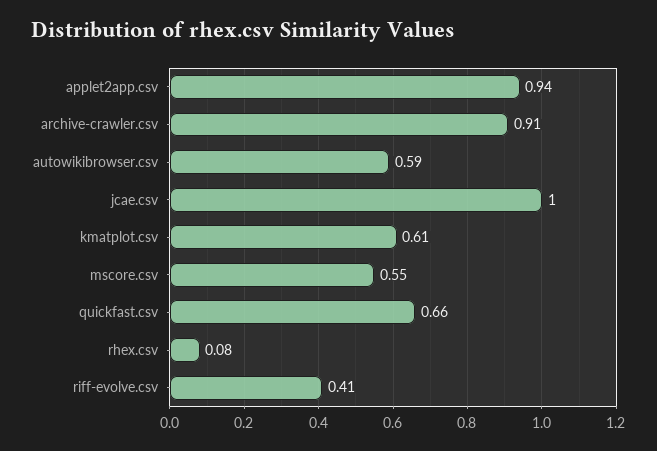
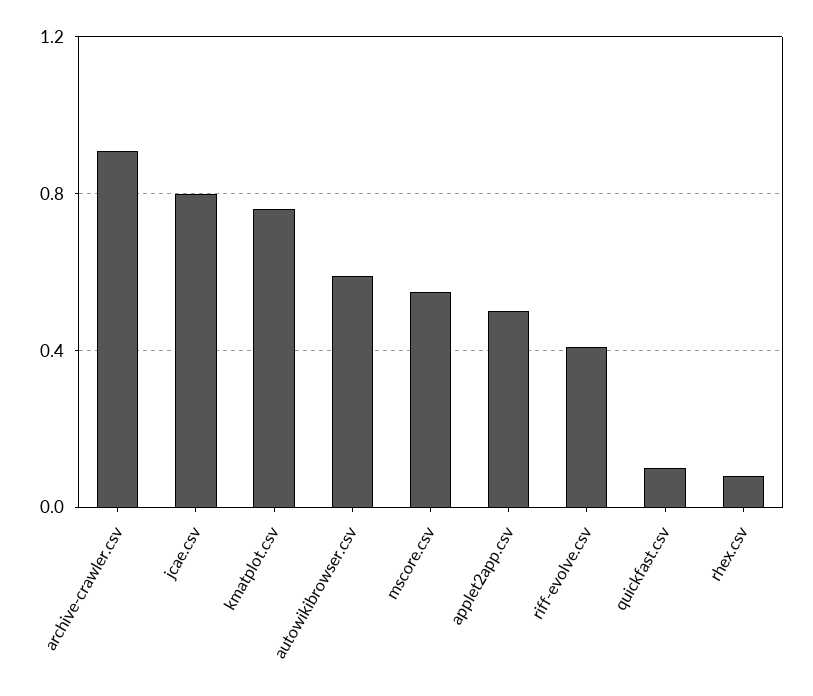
  {
-   "applet2app.csv": 0.94,
+   "applet2app.csv": 0.5,
    "archive-crawler.csv": 0.91,
    "autowikibrowser.csv": 0.59,
-   "jcae.csv": 1,
+   "jcae.csv": 0.8,
-   "kmatplot.csv": 0.61,
+   "kmatplot.csv": 0.75,
    "mscore.csv": 0.55,
-   "quickfast.csv": 0.66,
+   "quickfast.csv": 0.1,
    "rhex.csv": 0.08,
    "riff-evolve.csv": 0.41
  }

